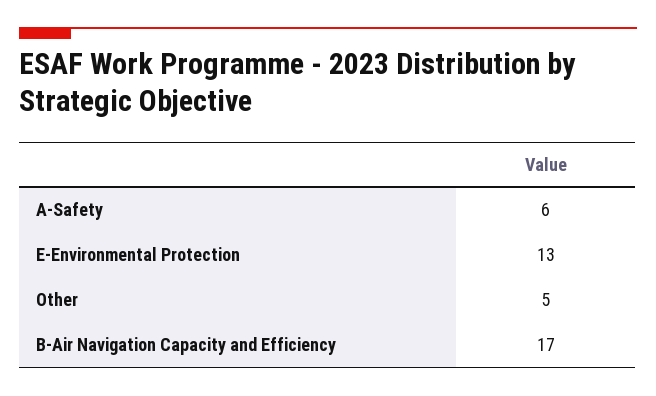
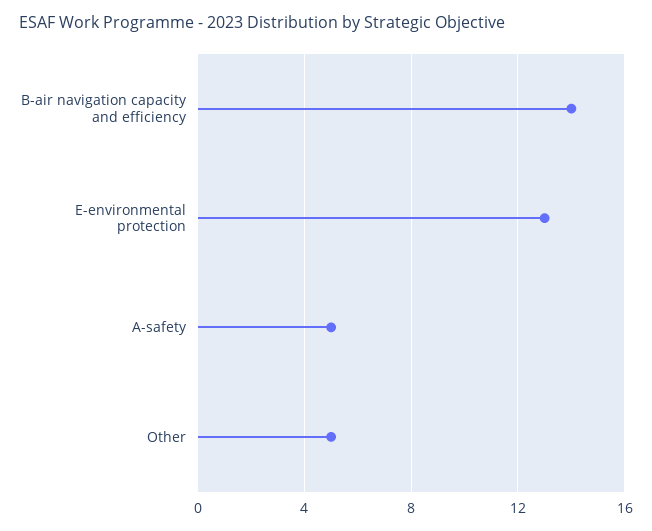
  {
-   "A-Safety": 6,
+   "A-Safety": 5,
    "E-Environmental Protection": 13,
    "Other": 5,
-   "B-Air Navigation Capacity and Efficiency": 17
+   "B-Air Navigation Capacity and Efficiency": 14
  }

